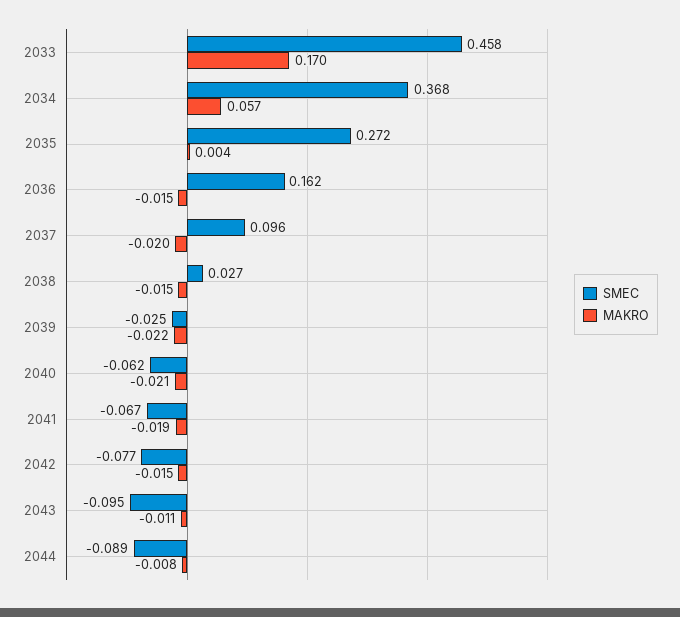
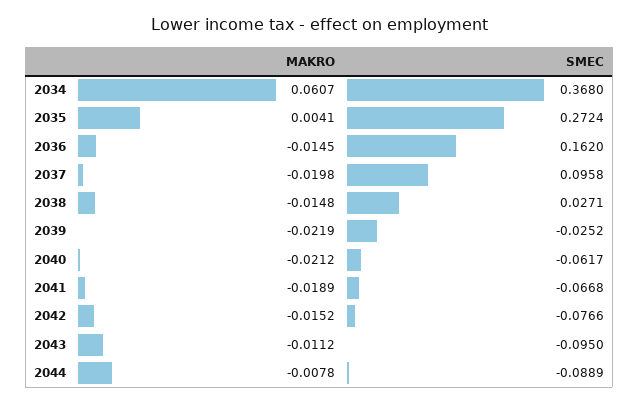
  {
    "SMEC": {
-     "2033": 0.458,
      "2034": 0.368,
      "2035": 0.2724,
      "2036": 0.162,
      "2037": 0.0958,
      "2038": 0.0271,
      "2039": -0.0252,
      "2040": -0.0617,
      "2041": -0.0668,
      "2042": -0.0766,
      "2043": -0.095,
      "2044": -0.0889
    },
    "MAKRO": {
-     "2033": 0.17,
-     "2034": 0.057,
+     "2034": 0.0607,
      "2035": 0.0041,
      "2036": -0.0145,
      "2037": -0.0198,
      "2038": -0.0148,
      "2039": -0.0219,
      "2040": -0.0212,
      "2041": -0.0189,
      "2042": -0.0152,
      "2043": -0.0112,
      "2044": -0.0078
    }
  }

